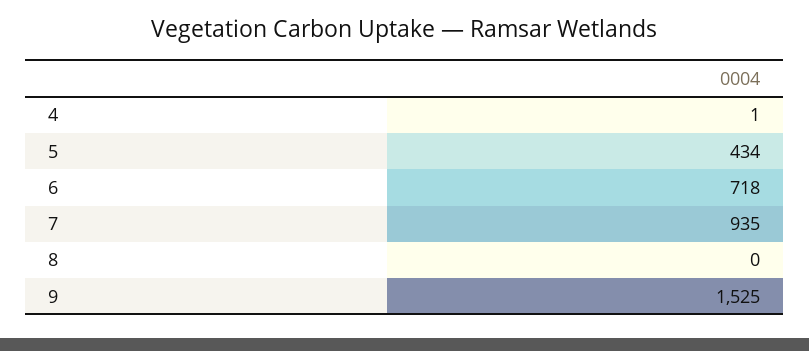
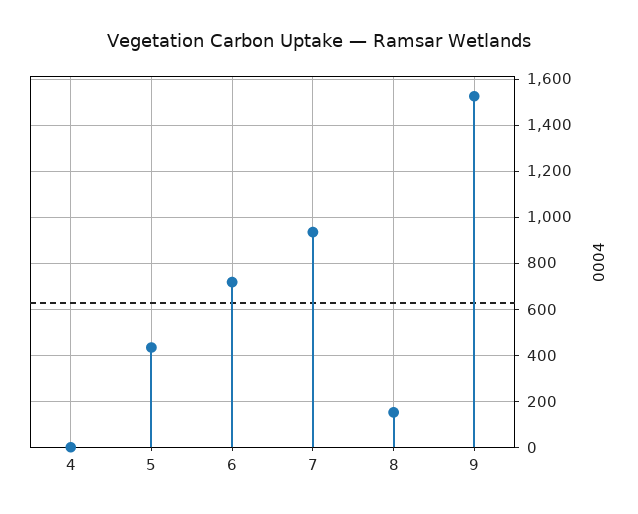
  {
    "4": 1,
    "5": 434,
    "6": 718,
    "7": 935,
-   "8": 0,
+   "8": 150,
    "9": 1525
  }

